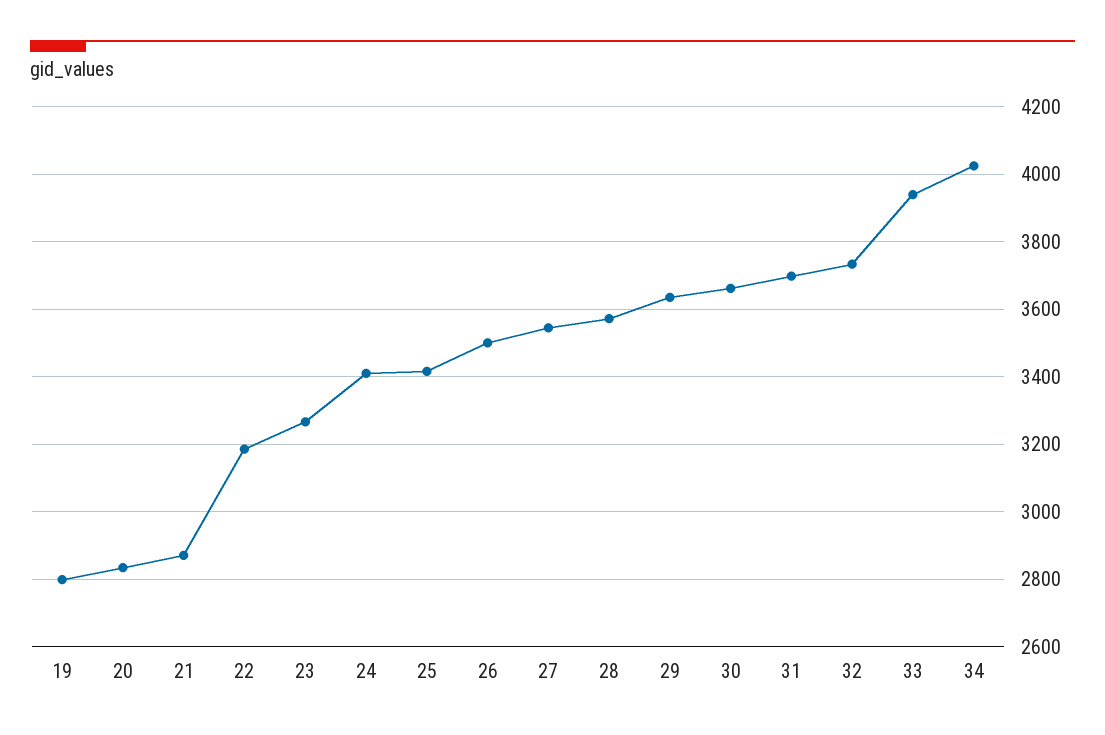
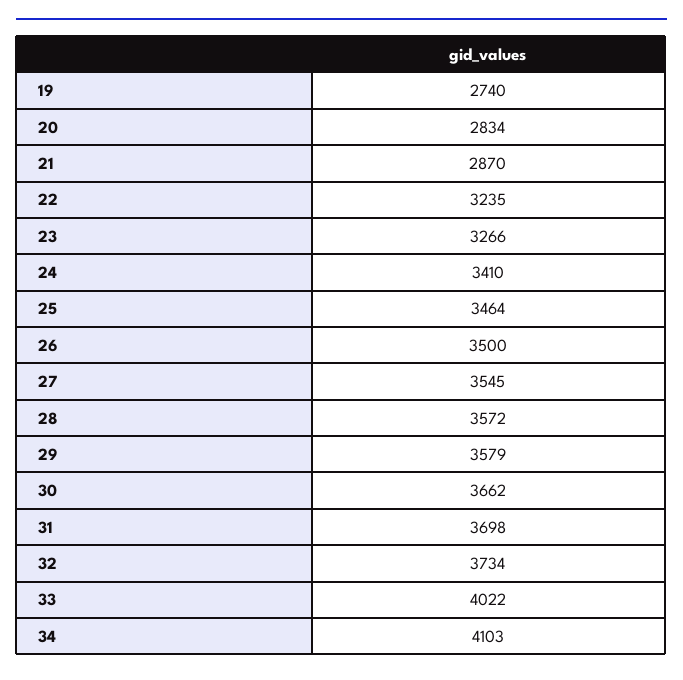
  {
-   "19": 2800,
+   "19": 2740,
    "20": 2834,
    "21": 2870,
-   "22": 3180,
+   "22": 3235,
    "23": 3266,
    "24": 3410,
-   "25": 3420,
+   "25": 3464,
    "26": 3500,
    "27": 3545,
    "28": 3572,
-   "29": 3640,
+   "29": 3579,
    "30": 3662,
    "31": 3698,
    "32": 3734,
-   "33": 3940,
+   "33": 4022,
-   "34": 4020
+   "34": 4103
  }

